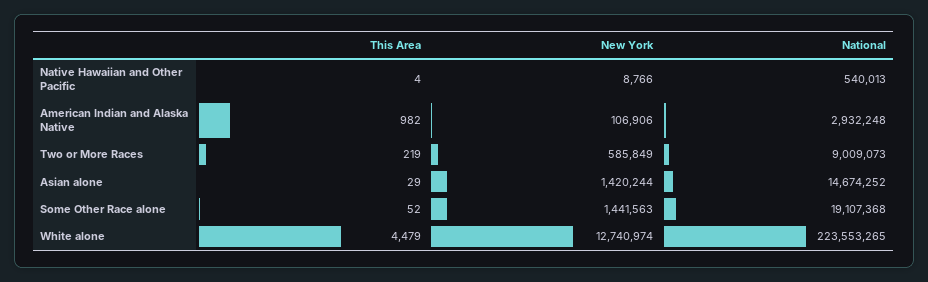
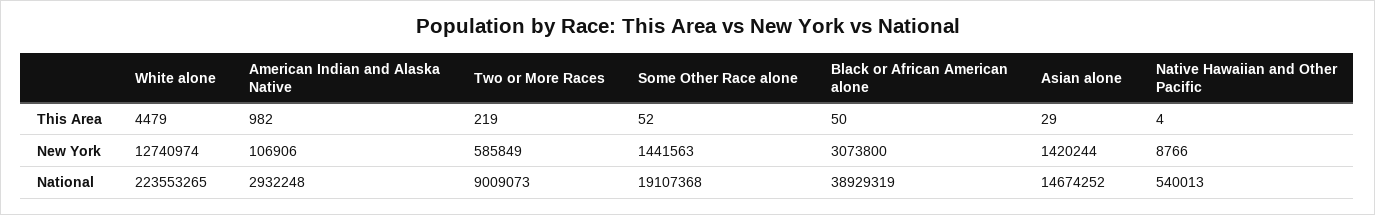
  {
    "This Area": {
      "Native Hawaiian and Other Pacific": 4,
      "American Indian and Alaska Native": 982,
      "Two or More Races": 219,
      "Asian alone": 29,
      "Some Other Race alone": 52,
-     "White alone": 4479
+     "White alone": 4479,
+     "Black or African American alone": 50
    },
    "New York": {
      "Native Hawaiian and Other Pacific": 8766,
      "American Indian and Alaska Native": 106906,
      "Two or More Races": 585849,
      "Asian alone": 1420244,
      "Some Other Race alone": 1441563,
-     "White alone": 12740974
+     "White alone": 12740974,
+     "Black or African American alone": 3073800
    },
    "National": {
      "Native Hawaiian and Other Pacific": 540013,
      "American Indian and Alaska Native": 2932248,
      "Two or More Races": 9009073,
      "Asian alone": 14674252,
      "Some Other Race alone": 19107368,
-     "White alone": 223553265
+     "White alone": 223553265,
+     "Black or African American alone": 38929319
    }
  }

